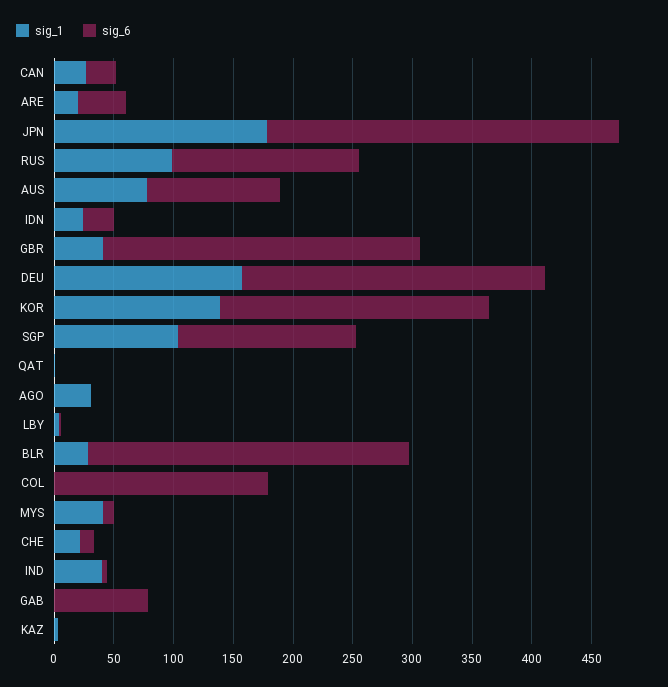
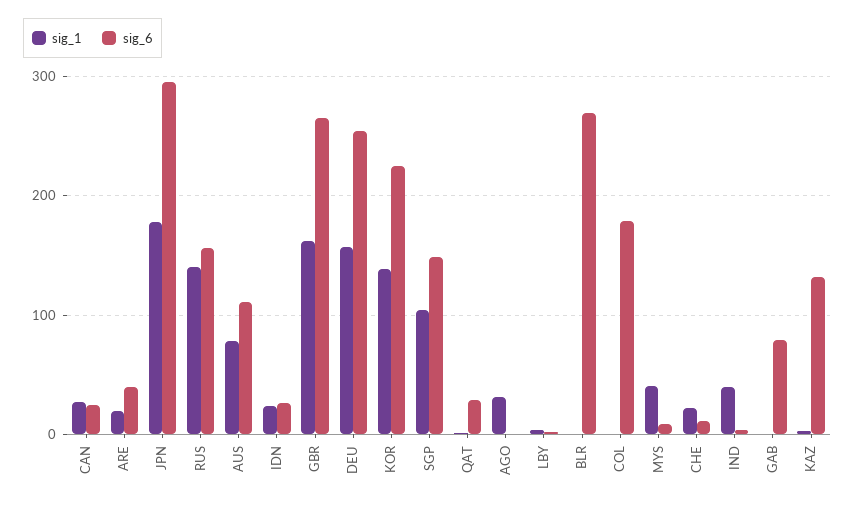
  {
    "sig_1": {
      "CAN": 30,
      "ARE": 20,
      "JPN": 180,
-     "RUS": 100,
+     "RUS": 140,
      "AUS": 80,
      "IDN": 20,
-     "GBR": 40,
+     "GBR": 160,
      "DEU": 160,
      "KOR": 140,
      "SGP": 100,
      "QAT": 0,
      "AGO": 30,
      "LBY": 0,
-     "BLR": 30,
+     "BLR": 0,
      "COL": 0,
      "MYS": 40,
      "CHE": 20,
      "IND": 40,
      "GAB": 0,
      "KAZ": 0
    },
    "sig_6": {
      "CAN": 30,
      "ARE": 40,
      "JPN": 300,
      "RUS": 160,
      "AUS": 110,
      "IDN": 30,
      "GBR": 270,
      "DEU": 250,
      "KOR": 230,
      "SGP": 150,
-     "QAT": 0,
+     "QAT": 30,
      "AGO": 0,
      "LBY": 0,
      "BLR": 270,
      "COL": 180,
      "MYS": 10,
      "CHE": 10,
      "IND": 0,
      "GAB": 80,
-     "KAZ": 0
+     "KAZ": 130
    }
  }

